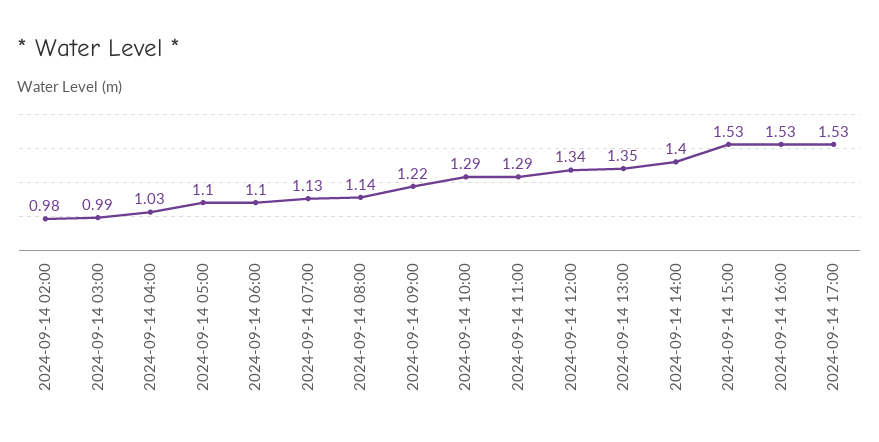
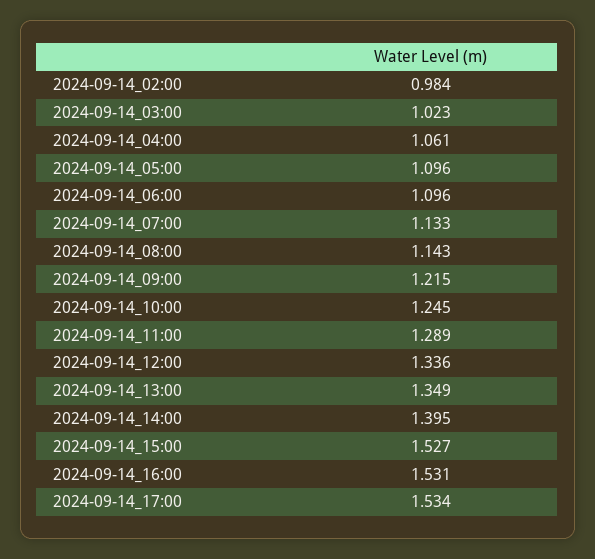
  {
    "2024-09-14 02:00": 0.984,
-   "2024-09-14 03:00": 0.99,
+   "2024-09-14 03:00": 1.023,
-   "2024-09-14 04:00": 1.03,
+   "2024-09-14 04:00": 1.061,
    "2024-09-14 05:00": 1.096,
    "2024-09-14 06:00": 1.096,
    "2024-09-14 07:00": 1.133,
    "2024-09-14 08:00": 1.143,
    "2024-09-14 09:00": 1.215,
-   "2024-09-14 10:00": 1.29,
+   "2024-09-14 10:00": 1.245,
    "2024-09-14 11:00": 1.289,
    "2024-09-14 12:00": 1.336,
    "2024-09-14 13:00": 1.349,
    "2024-09-14 14:00": 1.395,
    "2024-09-14 15:00": 1.527,
    "2024-09-14 16:00": 1.531,
    "2024-09-14 17:00": 1.534
  }

